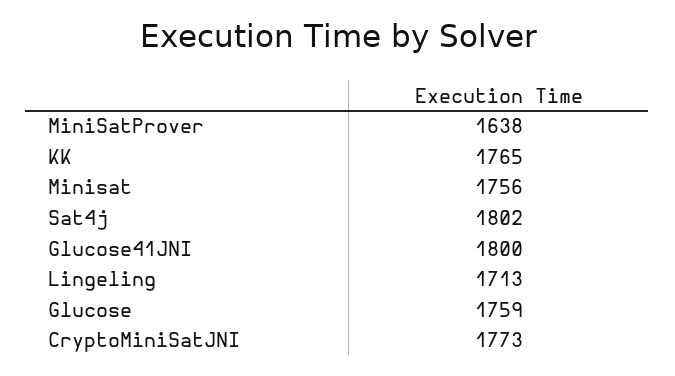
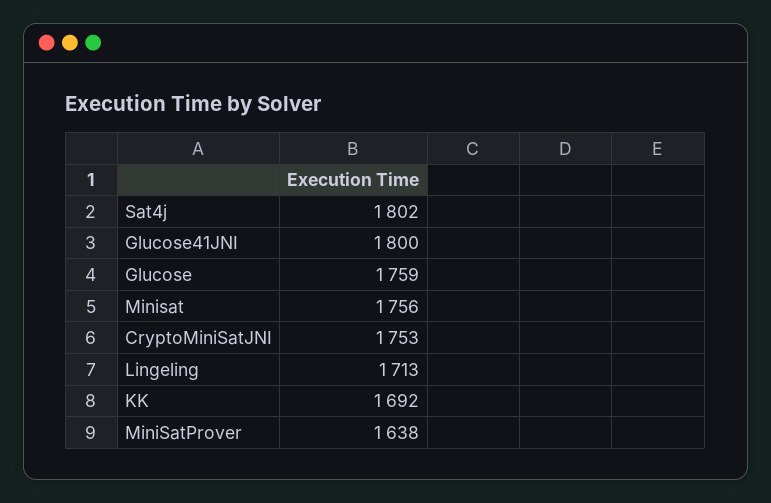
  {
    "MiniSatProver": 1638,
-   "KK": 1765,
+   "KK": 1692,
    "Minisat": 1756,
    "Sat4j": 1802,
    "Glucose41JNI": 1800,
    "Lingeling": 1713,
    "Glucose": 1759,
-   "CryptoMiniSatJNI": 1773
+   "CryptoMiniSatJNI": 1753
  }

